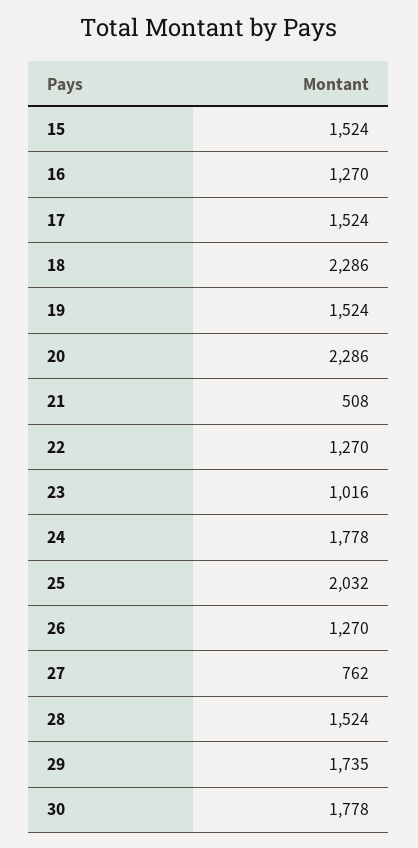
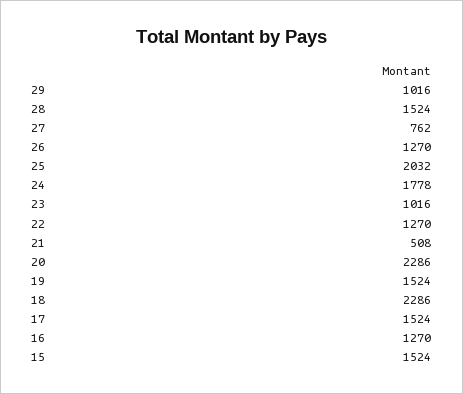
  {
    "15": 1524,
    "16": 1270,
    "17": 1524,
    "18": 2286,
    "19": 1524,
    "20": 2286,
    "21": 508,
    "22": 1270,
    "23": 1016,
    "24": 1778,
    "25": 2032,
    "26": 1270,
    "27": 762,
    "28": 1524,
-   "29": 1735,
+   "29": 1016
-   "30": 1778
  }

